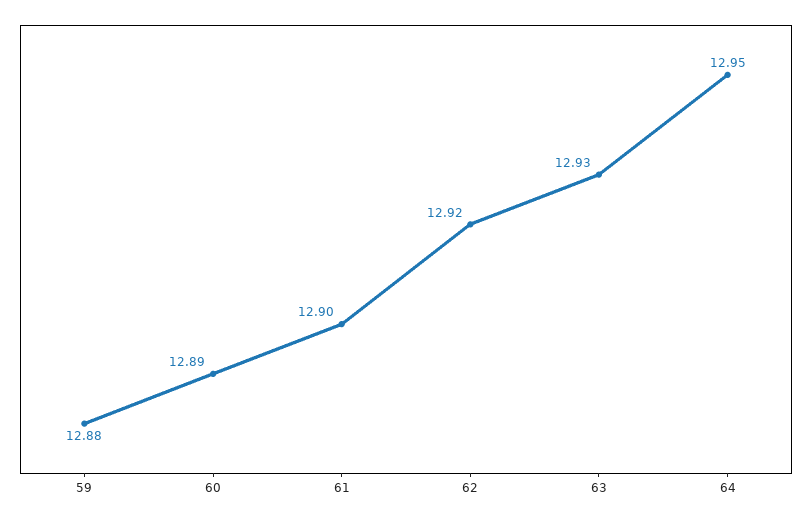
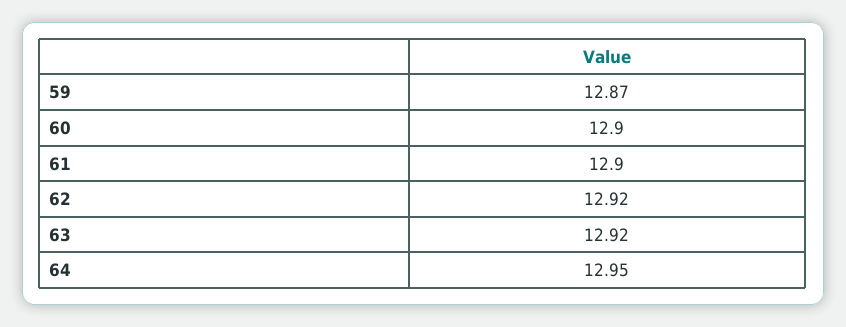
  {
-   "59": 12.88,
+   "59": 12.87,
-   "60": 12.89,
+   "60": 12.9,
    "61": 12.9,
    "62": 12.92,
-   "63": 12.93,
+   "63": 12.92,
    "64": 12.95
  }

